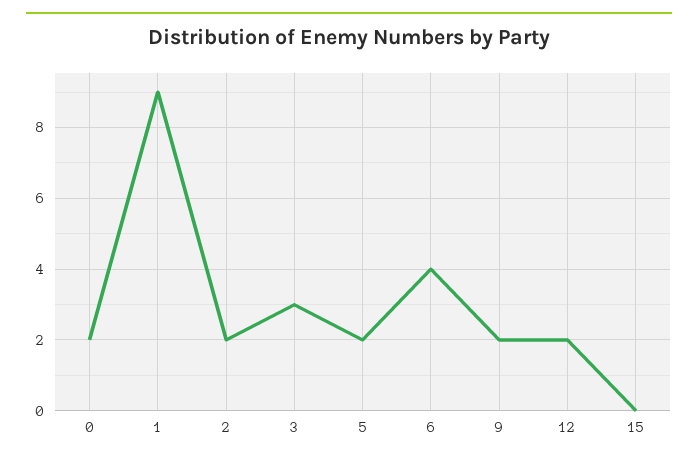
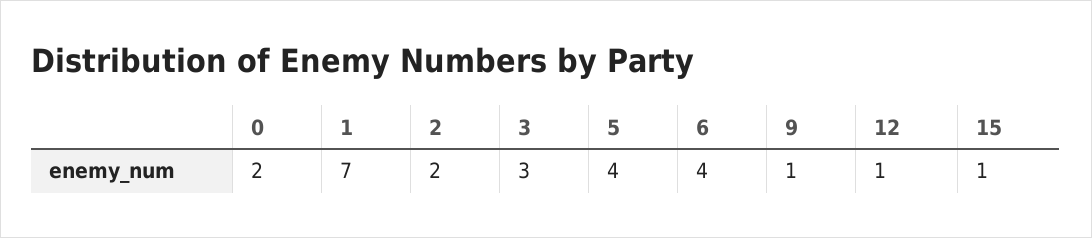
  {
    "0": 2,
-   "1": 9,
+   "1": 7,
    "2": 2,
    "3": 3,
-   "5": 2,
+   "5": 4,
    "6": 4,
-   "9": 2,
+   "9": 1,
-   "12": 2,
+   "12": 1,
-   "15": 0
+   "15": 1
  }

